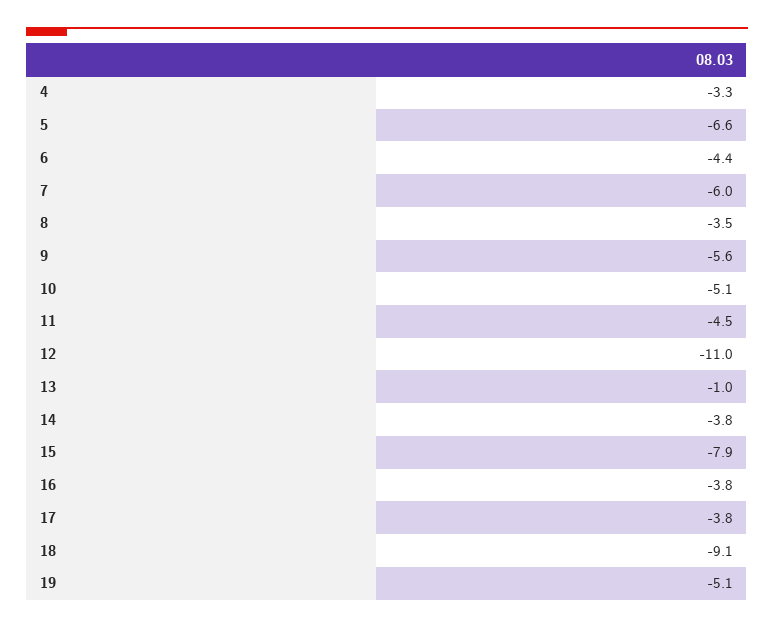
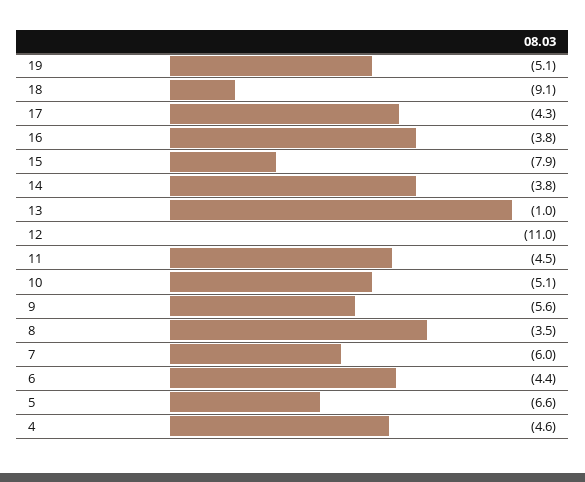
  {
-   "4": -3.3,
+   "4": -4.6,
    "5": -6.6,
    "6": -4.4,
    "7": -6,
    "8": -3.5,
    "9": -5.6,
    "10": -5.1,
    "11": -4.5,
    "12": -11,
    "13": -1,
    "14": -3.8,
    "15": -7.9,
    "16": -3.8,
-   "17": -3.8,
+   "17": -4.3,
    "18": -9.1,
    "19": -5.1
  }

